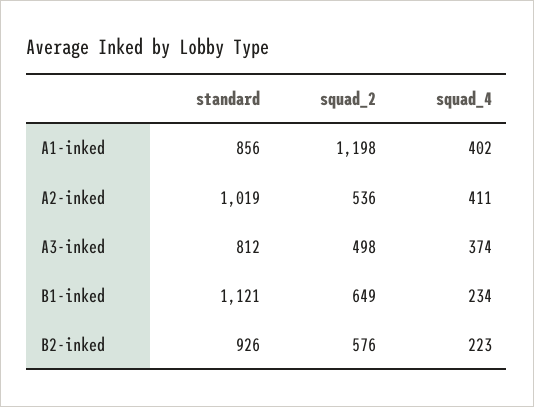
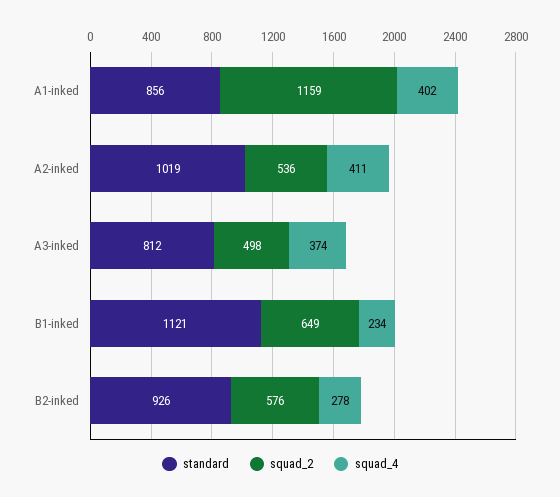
  {
    "standard": {
      "A1-inked": 856,
      "A2-inked": 1019,
      "A3-inked": 812,
      "B1-inked": 1121,
      "B2-inked": 926
    },
    "squad_2": {
-     "A1-inked": 1198,
+     "A1-inked": 1159,
      "A2-inked": 536,
      "A3-inked": 498,
      "B1-inked": 649,
      "B2-inked": 576
    },
    "squad_4": {
      "A1-inked": 402,
      "A2-inked": 411,
      "A3-inked": 374,
      "B1-inked": 234,
-     "B2-inked": 223
+     "B2-inked": 278
    }
  }

